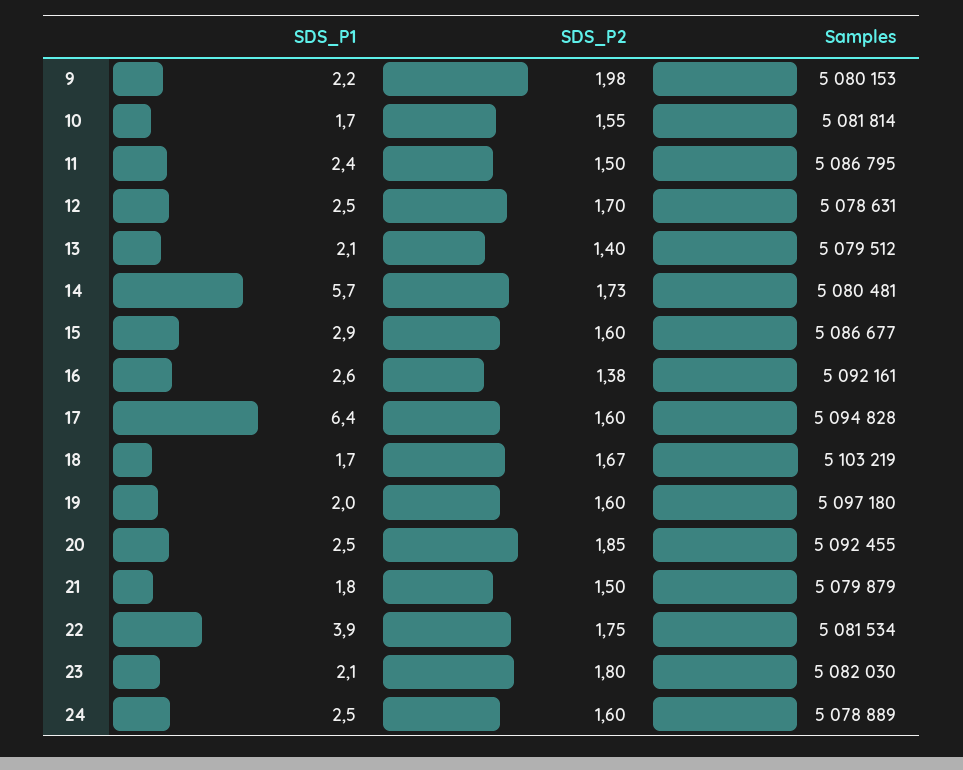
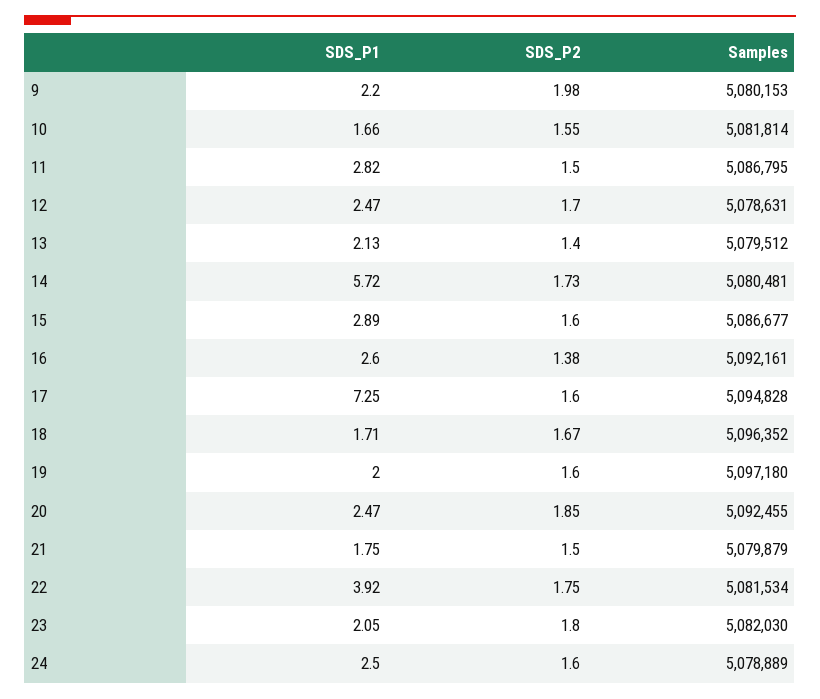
  {
    "SDS_P1": {
      "9": 2.2,
      "10": 1.66,
-     "11": 2.4,
+     "11": 2.82,
      "12": 2.47,
      "13": 2.13,
      "14": 5.72,
      "15": 2.89,
      "16": 2.6,
-     "17": 6.4,
+     "17": 7.25,
      "18": 1.71,
      "19": 2,
      "20": 2.47,
      "21": 1.75,
      "22": 3.92,
      "23": 2.05,
      "24": 2.5
    },
    "SDS_P2": {
      "9": 1.98,
      "10": 1.55,
      "11": 1.5,
      "12": 1.7,
      "13": 1.4,
      "14": 1.73,
      "15": 1.6,
      "16": 1.38,
      "17": 1.6,
      "18": 1.67,
      "19": 1.6,
      "20": 1.85,
      "21": 1.5,
      "22": 1.75,
      "23": 1.8,
      "24": 1.6
    },
    "Samples": {
      "9": 5080153,
      "10": 5081814,
      "11": 5086795,
      "12": 5078631,
      "13": 5079512,
      "14": 5080481,
      "15": 5086677,
      "16": 5092161,
      "17": 5094828,
-     "18": 5103219,
+     "18": 5096352,
      "19": 5097180,
      "20": 5092455,
      "21": 5079879,
      "22": 5081534,
      "23": 5082030,
      "24": 5078889
    }
  }

